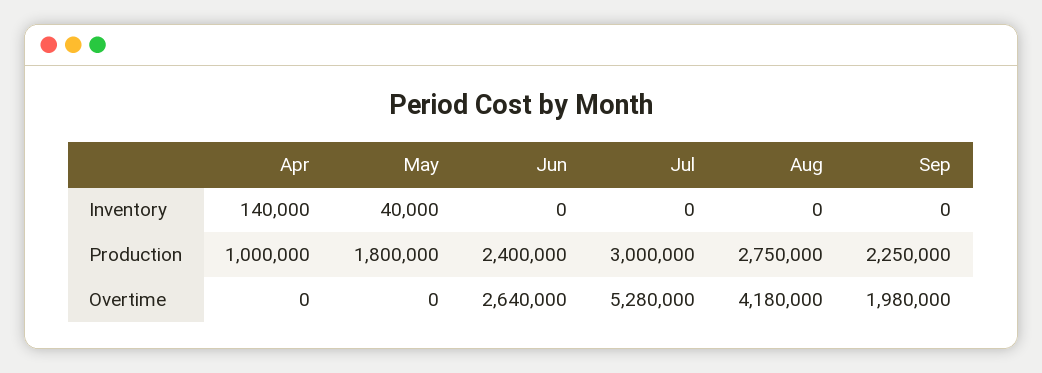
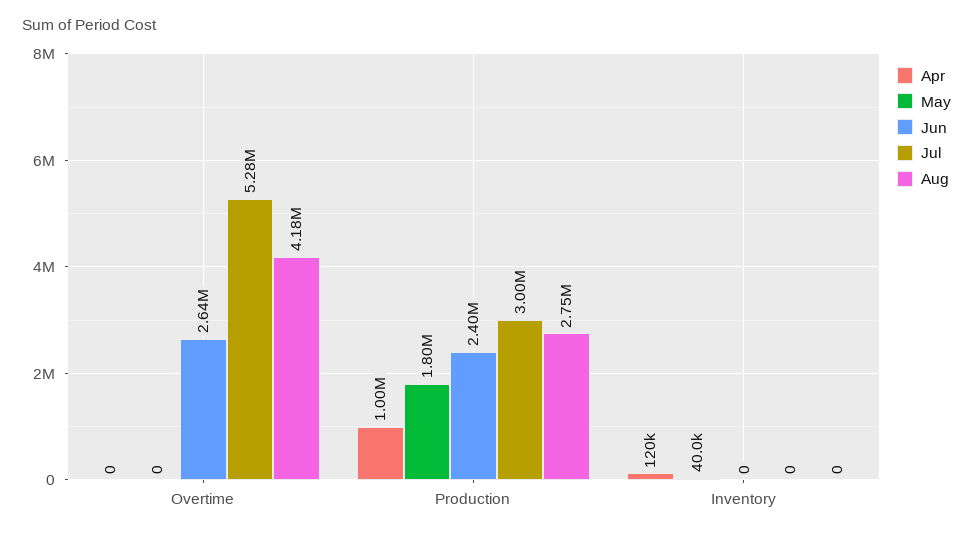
  {
    "Apr": {
-     "Inventory": 140000,
+     "Inventory": 120000,
      "Production": 1000000,
      "Overtime": 0
    },
    "May": {
      "Inventory": 40000,
      "Production": 1800000,
      "Overtime": 0
    },
    "Jun": {
      "Inventory": 0,
      "Production": 2400000,
      "Overtime": 2640000
    },
    "Jul": {
      "Inventory": 0,
      "Production": 3000000,
      "Overtime": 5280000
    },
    "Aug": {
      "Inventory": 0,
      "Production": 2750000,
      "Overtime": 4180000
-   },
+   }
-   "Sep": {
-     "Inventory": 0,
-     "Production": 2250000,
-     "Overtime": 1980000
-   }
  }

